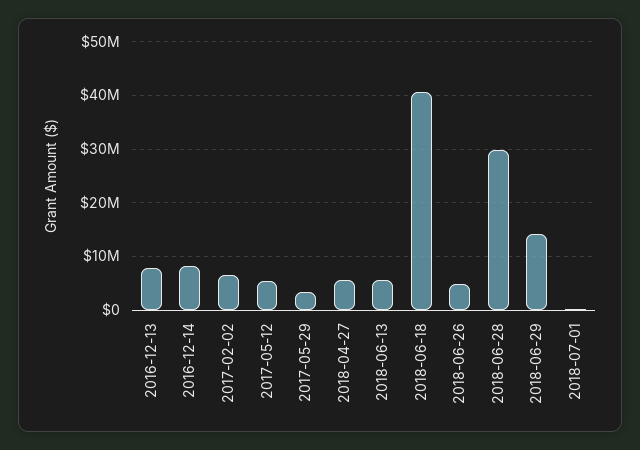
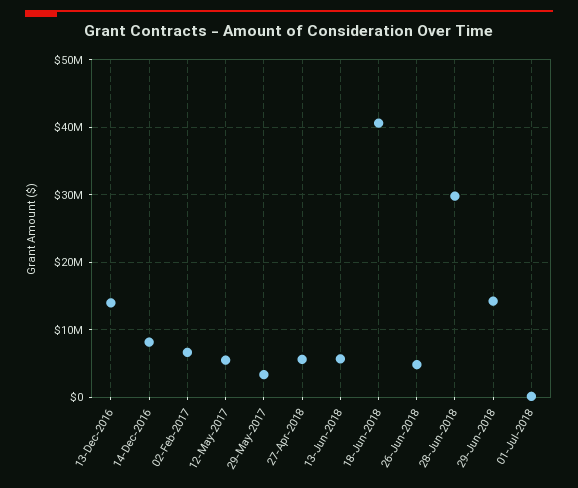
  {
-   "2016-12-13": 8000000,
+   "2016-12-13": 14000000,
    "2016-12-14": 8000000,
    "2017-02-02": 7000000,
    "2017-05-12": 5000000,
    "2017-05-29": 3000000,
    "2018-04-27": 6000000,
    "2018-06-13": 6000000,
    "2018-06-18": 41000000,
    "2018-06-26": 5000000,
    "2018-06-28": 30000000,
    "2018-06-29": 14000000,
    "2018-07-01": 0
  }

